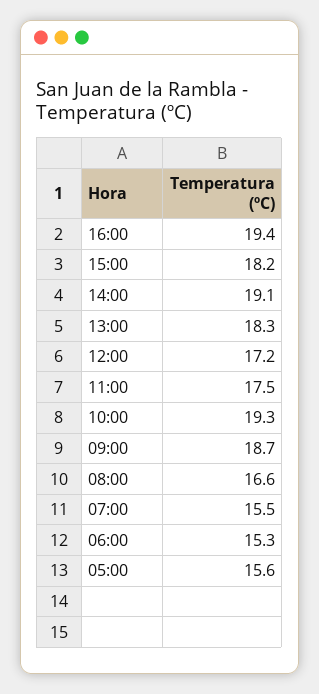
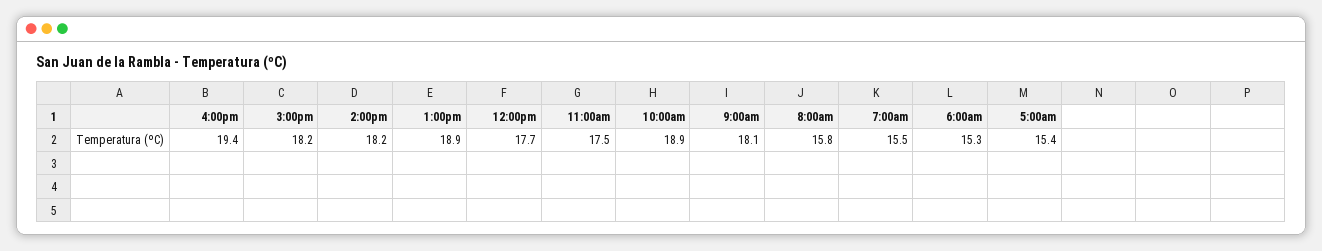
  {
    "16:00": 19.4,
    "15:00": 18.2,
-   "14:00": 19.1,
+   "14:00": 18.2,
-   "13:00": 18.3,
+   "13:00": 18.9,
-   "12:00": 17.2,
+   "12:00": 17.7,
    "11:00": 17.5,
-   "10:00": 19.3,
+   "10:00": 18.9,
-   "09:00": 18.7,
+   "09:00": 18.1,
-   "08:00": 16.6,
+   "08:00": 15.8,
    "07:00": 15.5,
    "06:00": 15.3,
-   "05:00": 15.6
+   "05:00": 15.4
  }

